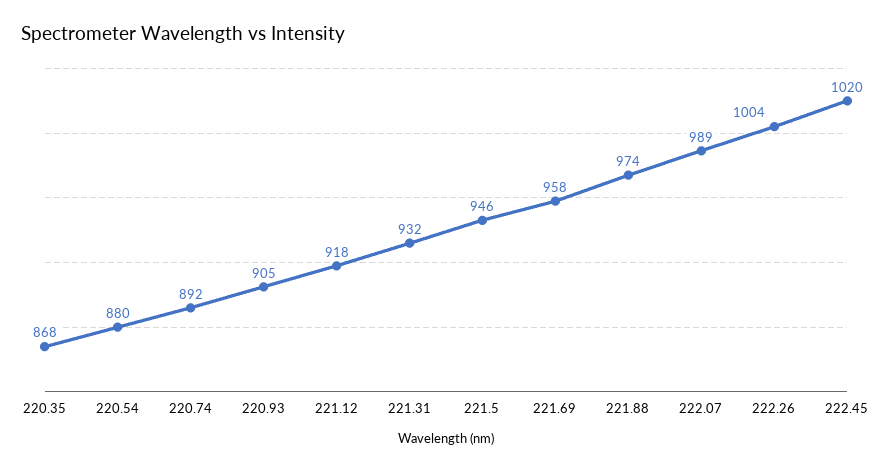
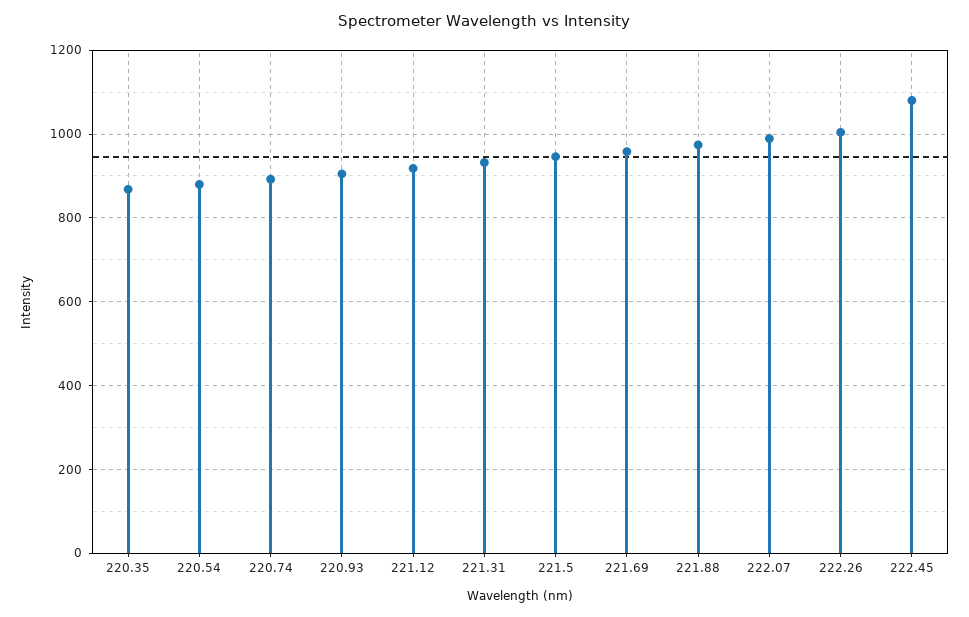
  {
    "220.35": 868,
    "220.54": 880,
    "220.74": 892,
    "220.93": 905,
    "221.12": 918,
    "221.31": 932,
    "221.5": 946,
    "221.69": 958,
    "221.88": 974,
    "222.07": 989,
    "222.26": 1004,
-   "222.45": 1020
+   "222.45": 1080
  }

